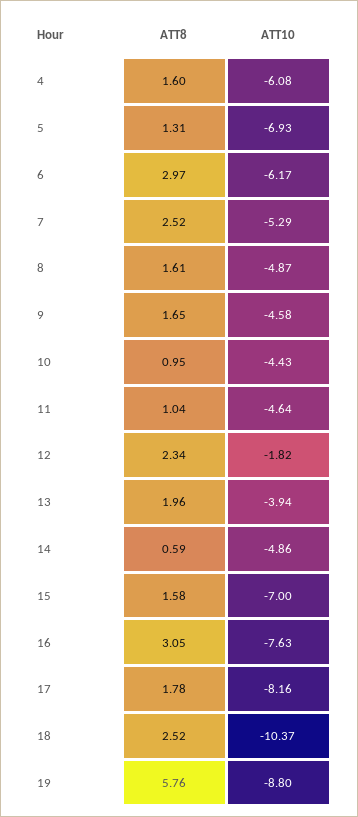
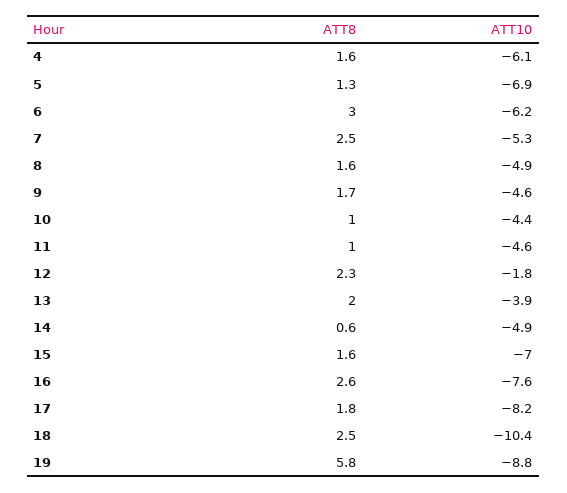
  {
    "ATT8": {
      "4": 1.6,
      "5": 1.31,
      "6": 2.97,
      "7": 2.52,
      "8": 1.61,
      "9": 1.65,
      "10": 0.95,
      "11": 1.04,
      "12": 2.34,
      "13": 1.96,
      "14": 0.59,
      "15": 1.58,
-     "16": 3.05,
+     "16": 2.6,
      "17": 1.78,
      "18": 2.52,
      "19": 5.76
    },
    "ATT10": {
      "4": -6.08,
      "5": -6.93,
      "6": -6.17,
      "7": -5.29,
      "8": -4.87,
      "9": -4.58,
      "10": -4.43,
      "11": -4.64,
      "12": -1.82,
      "13": -3.94,
      "14": -4.86,
      "15": -7,
      "16": -7.63,
      "17": -8.16,
      "18": -10.37,
      "19": -8.8
    }
  }

